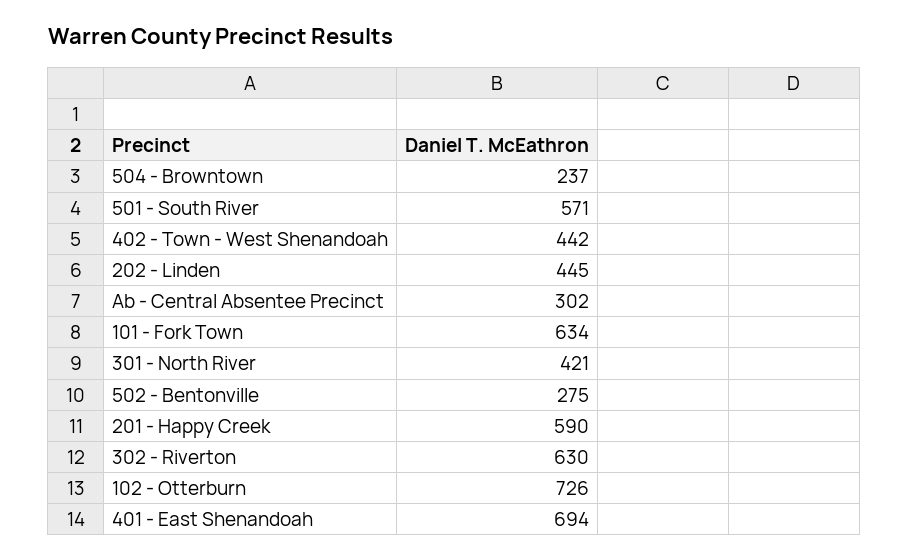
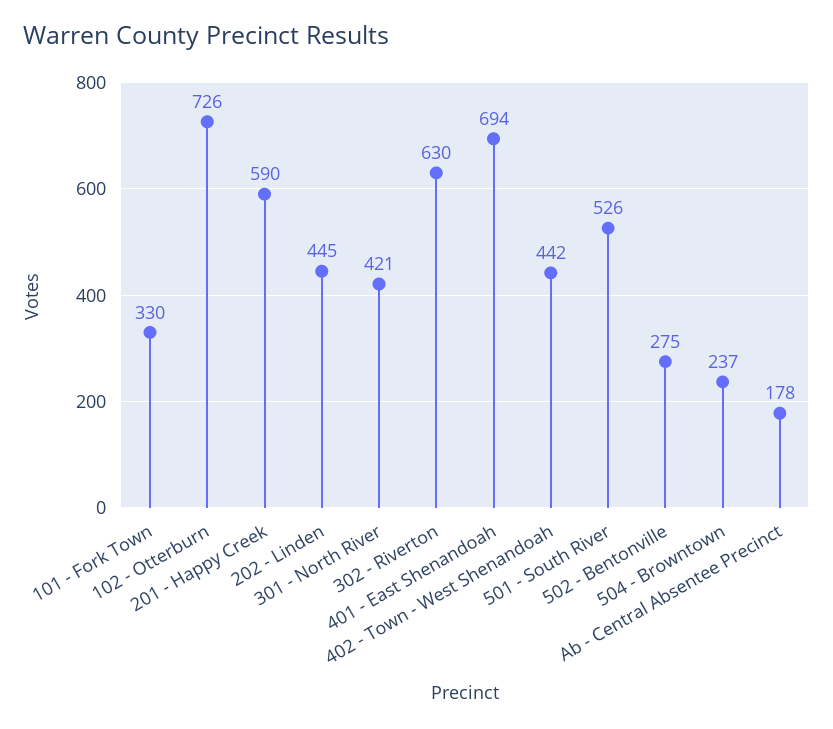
  {
    "504 - Browntown": 237,
-   "501 - South River": 571,
+   "501 - South River": 526,
    "402 - Town - West Shenandoah": 442,
    "202 - Linden": 445,
-   "Ab - Central Absentee Precinct": 302,
+   "Ab - Central Absentee Precinct": 178,
-   "101 - Fork Town": 634,
+   "101 - Fork Town": 330,
    "301 - North River": 421,
    "502 - Bentonville": 275,
    "201 - Happy Creek": 590,
    "302 - Riverton": 630,
    "102 - Otterburn": 726,
    "401 - East Shenandoah": 694
  }

